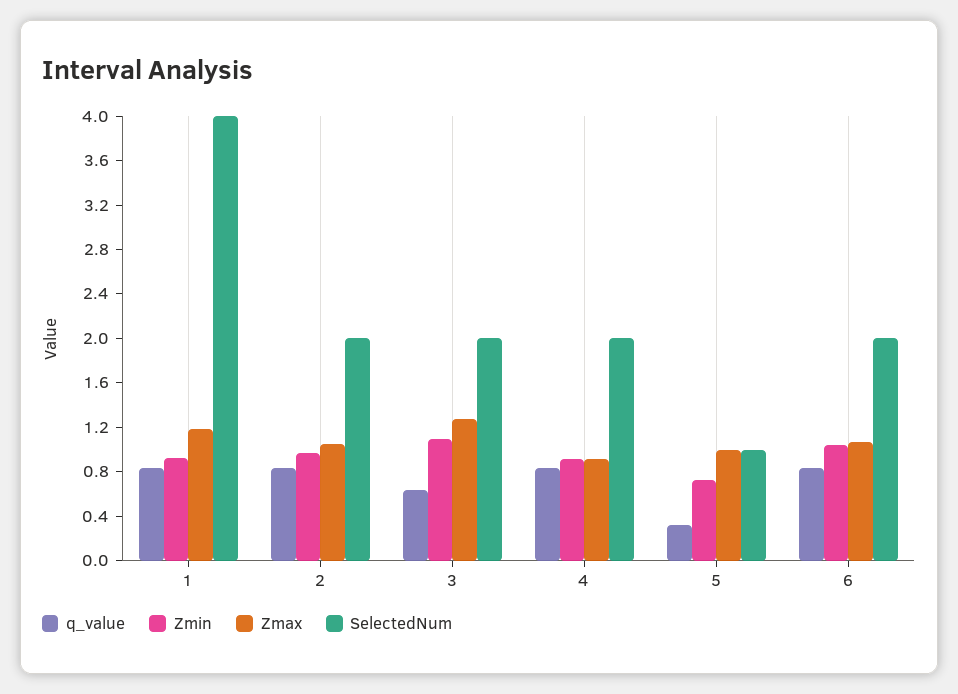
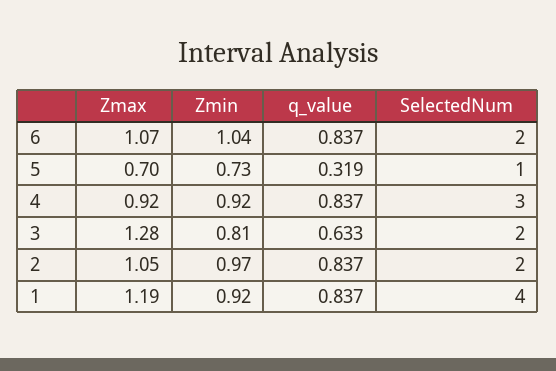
  {
    "q_value": {
      "1": 0.837,
      "2": 0.837,
      "3": 0.633,
      "4": 0.837,
      "5": 0.319,
      "6": 0.837
    },
    "Zmin": {
      "1": 0.92,
      "2": 0.97,
-     "3": 1.1,
+     "3": 0.81,
      "4": 0.92,
      "5": 0.73,
      "6": 1.04
    },
    "Zmax": {
      "1": 1.19,
      "2": 1.05,
      "3": 1.28,
      "4": 0.92,
-     "5": 1,
+     "5": 0.7,
      "6": 1.07
    },
    "SelectedNum": {
      "1": 4,
      "2": 2,
      "3": 2,
-     "4": 2,
+     "4": 3,
      "5": 1,
      "6": 2
    }
  }

